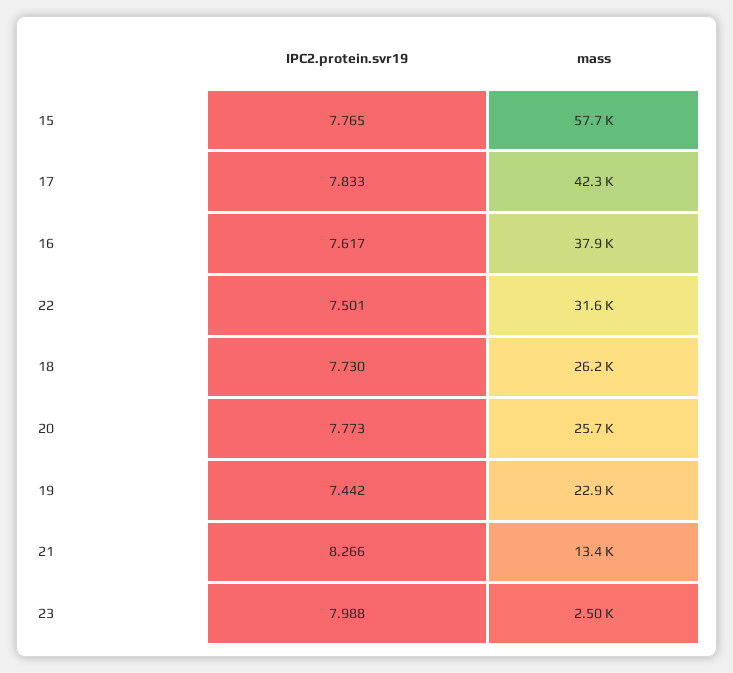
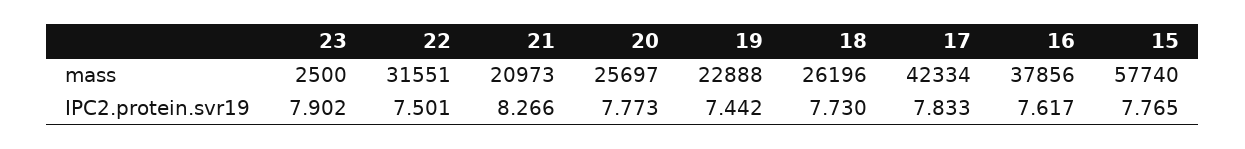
  {
    "IPC2.protein.svr19": {
      "15": 7.765,
      "17": 7.833,
      "16": 7.617,
      "22": 7.501,
      "18": 7.73,
      "20": 7.773,
      "19": 7.442,
      "21": 8.266,
-     "23": 7.988
+     "23": 7.902
    },
    "mass": {
      "15": 57740,
      "17": 42334,
      "16": 37856,
      "22": 31551,
      "18": 26196,
      "20": 25697,
      "19": 22888,
-     "21": 13400,
+     "21": 20973,
      "23": 2500
    }
  }

